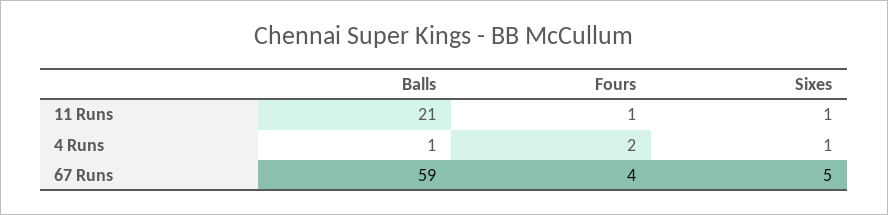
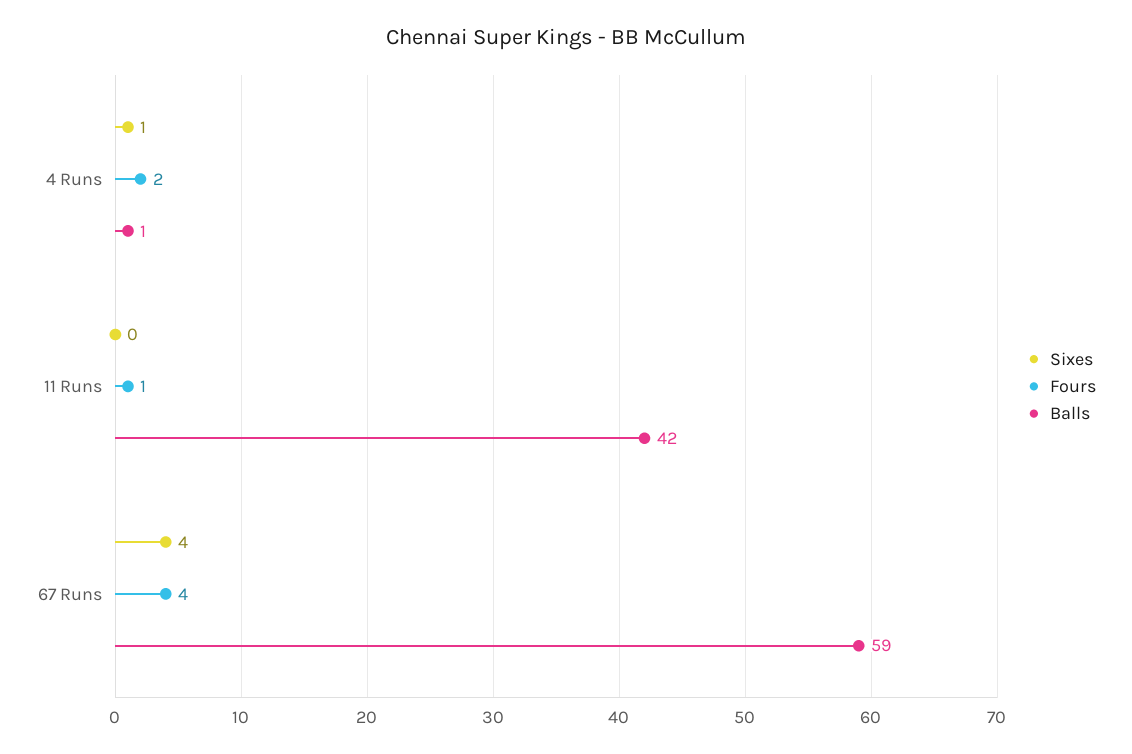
  {
    "Balls": {
-     "11 Runs": 21,
+     "11 Runs": 42,
      "4 Runs": 1,
      "67 Runs": 59
    },
    "Fours": {
      "11 Runs": 1,
      "4 Runs": 2,
      "67 Runs": 4
    },
    "Sixes": {
-     "11 Runs": 1,
+     "11 Runs": 0,
      "4 Runs": 1,
-     "67 Runs": 5
+     "67 Runs": 4
    }
  }

